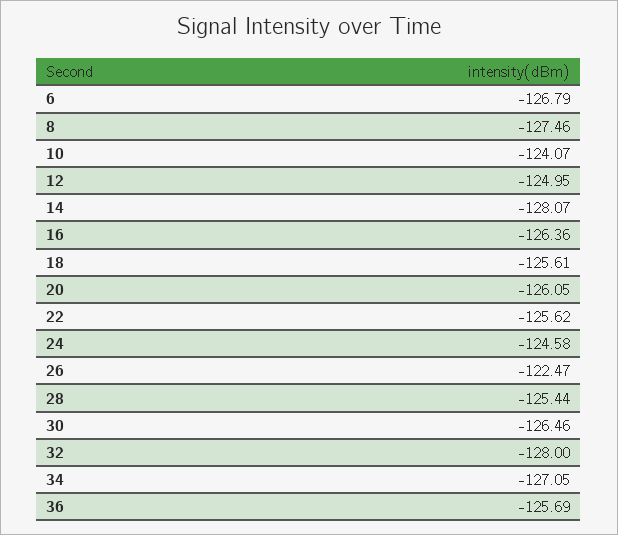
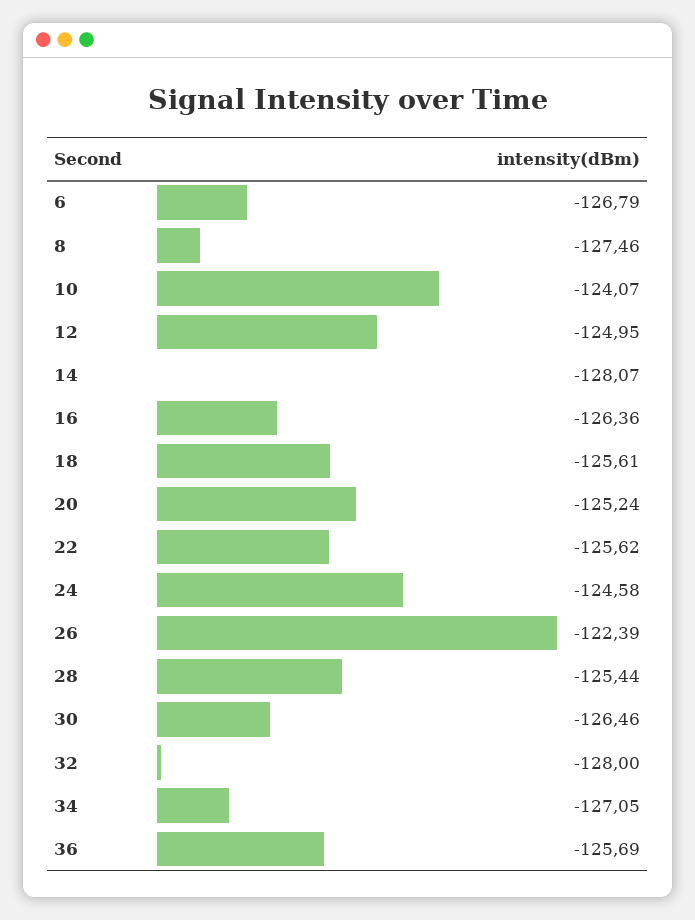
  {
    "6": -126.79,
    "8": -127.46,
    "10": -124.07,
    "12": -124.95,
    "14": -128.07,
    "16": -126.36,
    "18": -125.61,
-   "20": -126.05,
+   "20": -125.24,
    "22": -125.62,
    "24": -124.58,
-   "26": -122.47,
+   "26": -122.39,
    "28": -125.44,
    "30": -126.46,
    "32": -128,
    "34": -127.05,
    "36": -125.69
  }

